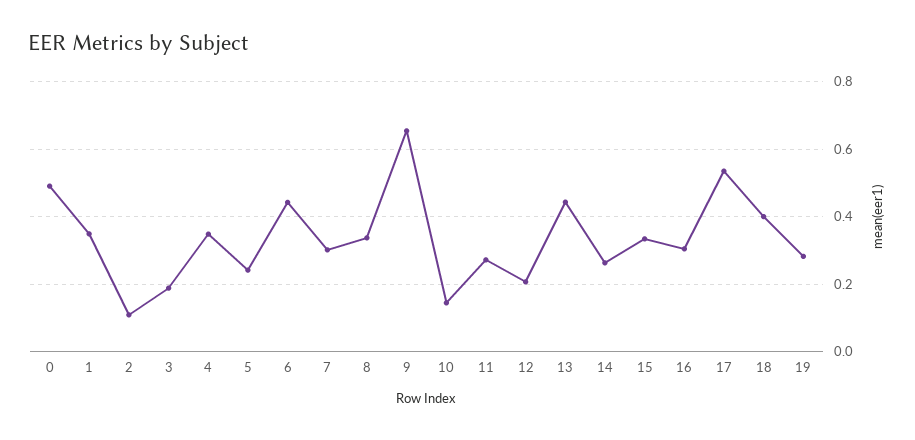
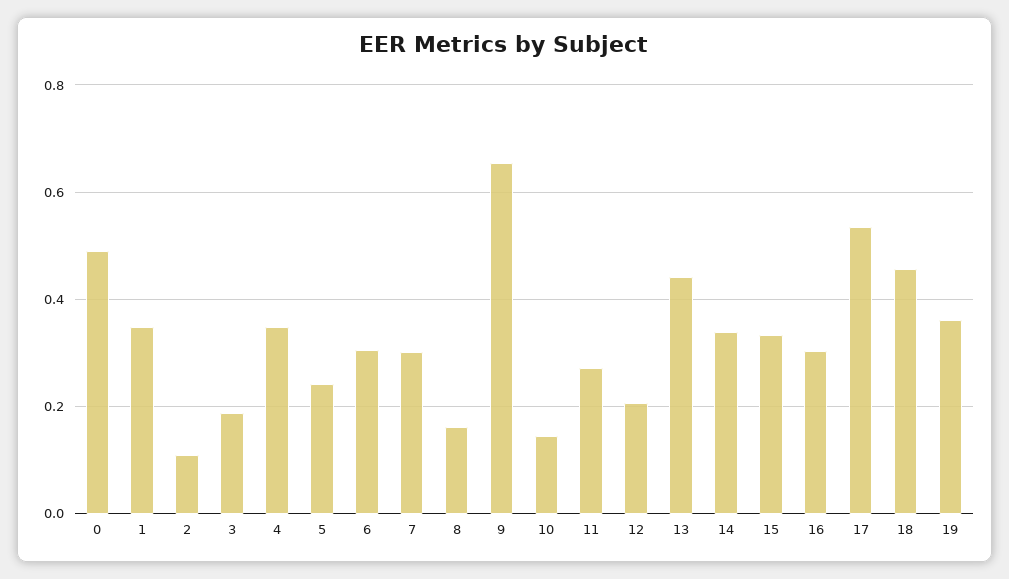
  {
    "0": 0.5,
    "1": 0.34,
    "2": 0.1,
    "3": 0.18,
    "4": 0.34,
    "5": 0.24,
-   "6": 0.44,
+   "6": 0.3,
    "7": 0.3,
-   "8": 0.34,
+   "8": 0.16,
    "9": 0.66,
    "10": 0.14,
    "11": 0.28,
    "12": 0.2,
    "13": 0.44,
-   "14": 0.26,
+   "14": 0.34,
    "15": 0.34,
    "16": 0.3,
    "17": 0.54,
-   "18": 0.4,
+   "18": 0.46,
-   "19": 0.28
+   "19": 0.36
  }

